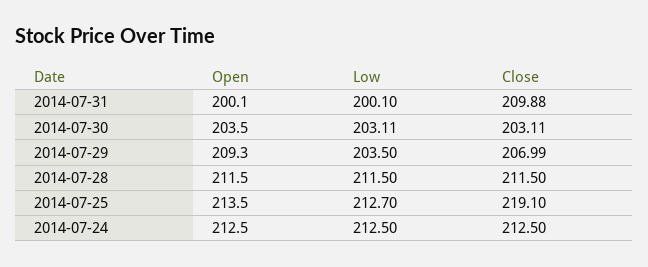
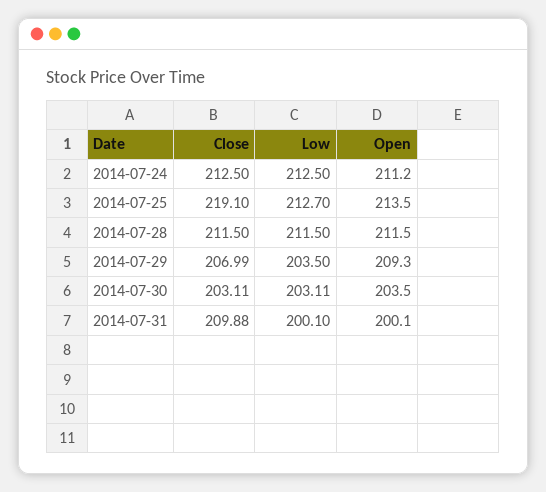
  {
    "Open": {
      "2014-07-31": 200.1,
      "2014-07-30": 203.5,
      "2014-07-29": 209.3,
      "2014-07-28": 211.5,
      "2014-07-25": 213.5,
-     "2014-07-24": 212.5
+     "2014-07-24": 211.2
    },
    "Low": {
      "2014-07-31": 200.1,
      "2014-07-30": 203.11,
      "2014-07-29": 203.5,
      "2014-07-28": 211.5,
      "2014-07-25": 212.7,
      "2014-07-24": 212.5
    },
    "Close": {
      "2014-07-31": 209.88,
      "2014-07-30": 203.11,
      "2014-07-29": 206.99,
      "2014-07-28": 211.5,
      "2014-07-25": 219.1,
      "2014-07-24": 212.5
    }
  }

